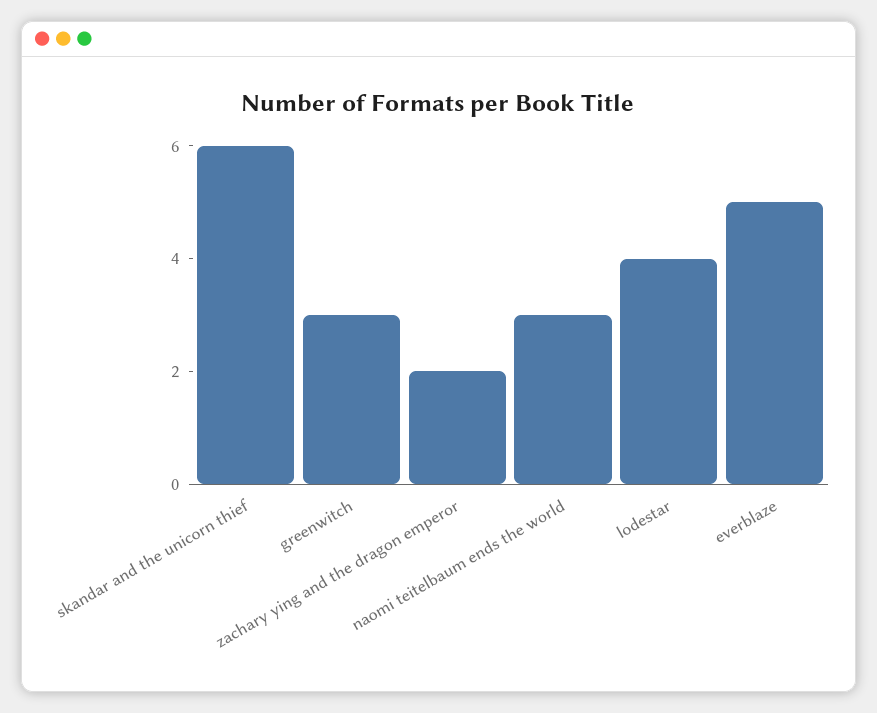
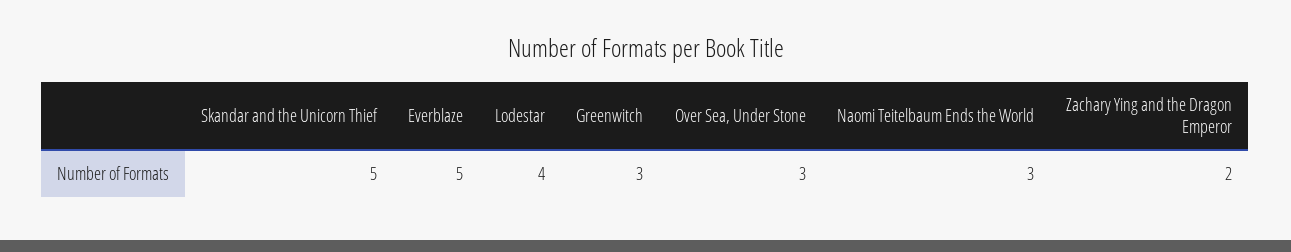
  {
-   "skandar and the unicorn thief": 6,
+   "skandar and the unicorn thief": 5,
    "greenwitch": 3,
    "zachary ying and the dragon emperor": 2,
    "naomi teitelbaum ends the world": 3,
    "lodestar": 4,
-   "everblaze": 5
+   "everblaze": 5,
+   "Over Sea, Under Stone": 3
  }

